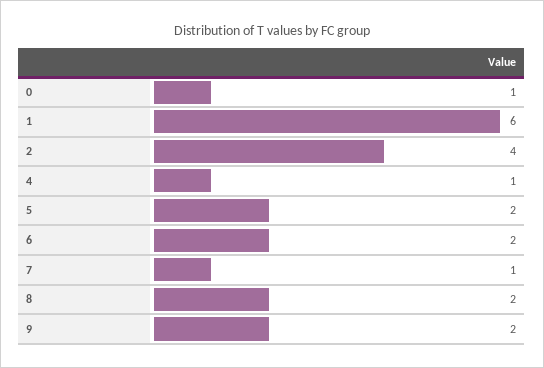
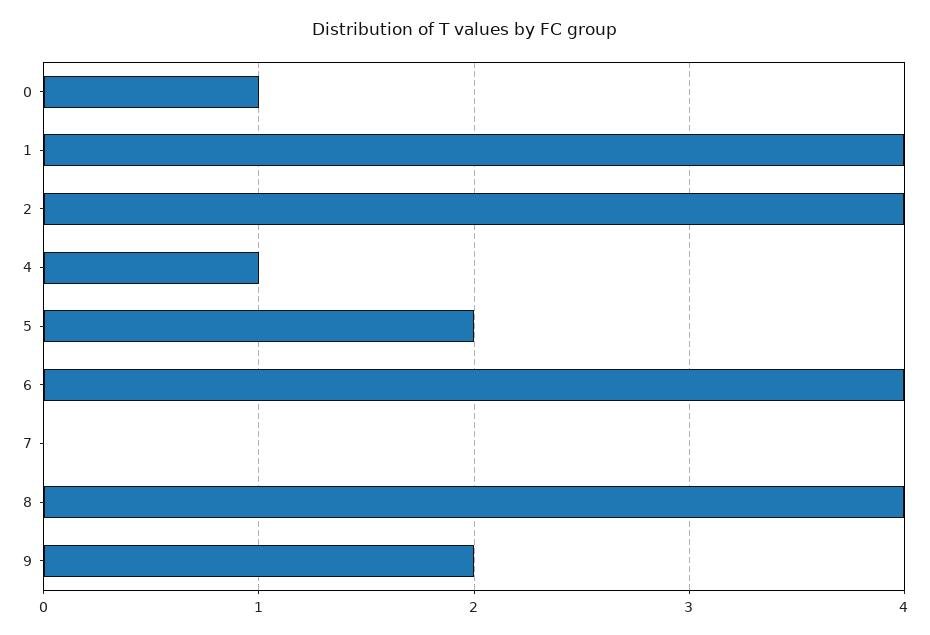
  {
    "0": 1,
-   "1": 6,
+   "1": 4,
    "2": 4,
    "4": 1,
    "5": 2,
-   "6": 2,
+   "6": 4,
-   "7": 1,
+   "7": 0,
-   "8": 2,
+   "8": 4,
    "9": 2
  }

